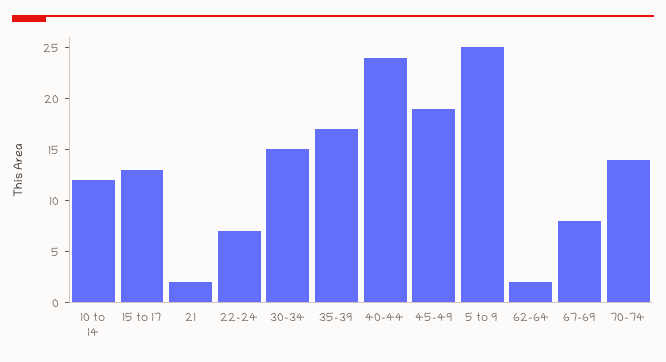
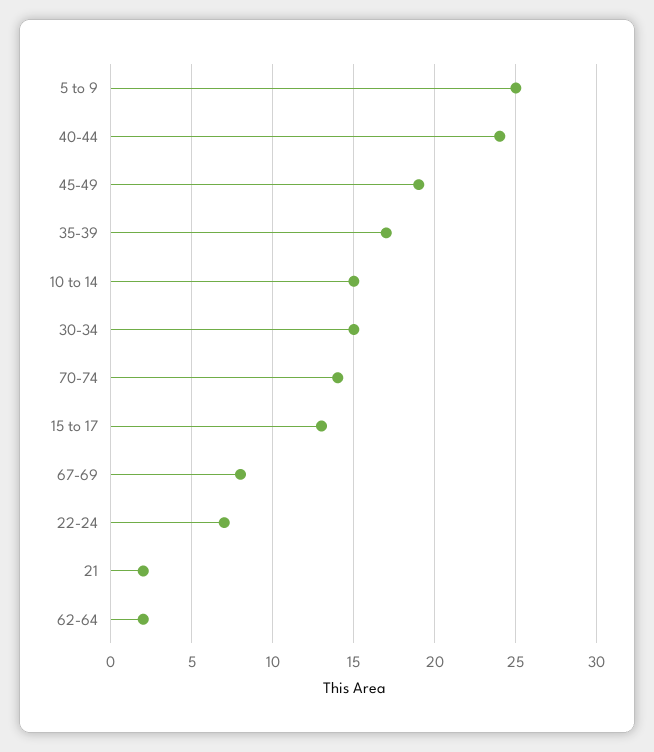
  {
-   "10 to 14": 12,
+   "10 to 14": 15,
    "15 to 17": 13,
    "21": 2,
    "22-24": 7,
    "30-34": 15,
    "35-39": 17,
    "40-44": 24,
    "45-49": 19,
    "5 to 9": 25,
    "62-64": 2,
    "67-69": 8,
    "70-74": 14
  }

